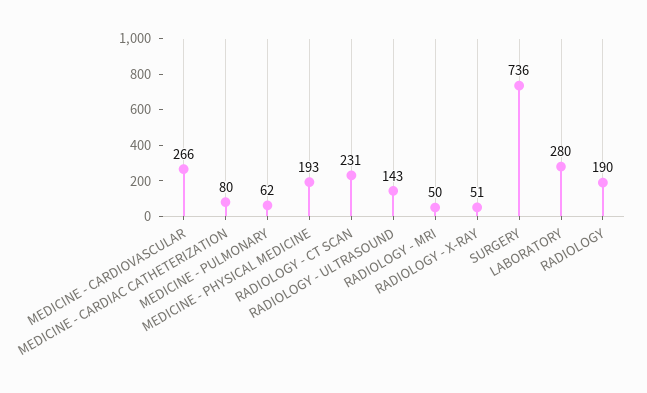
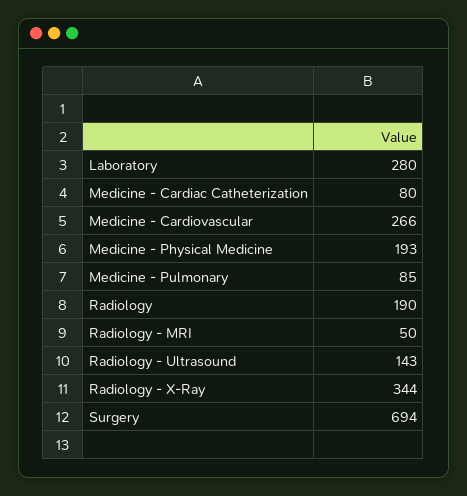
  {
    "MEDICINE - CARDIOVASCULAR": 266,
    "MEDICINE - CARDIAC CATHETERIZATION": 80,
-   "MEDICINE - PULMONARY": 62,
+   "MEDICINE - PULMONARY": 85,
    "MEDICINE - PHYSICAL MEDICINE": 193,
-   "RADIOLOGY - CT SCAN": 231,
    "RADIOLOGY - ULTRASOUND": 143,
    "RADIOLOGY - MRI": 50,
-   "RADIOLOGY - X-RAY": 51,
+   "RADIOLOGY - X-RAY": 344,
-   "SURGERY": 736,
+   "SURGERY": 694,
    "LABORATORY": 280,
    "RADIOLOGY": 190
  }

